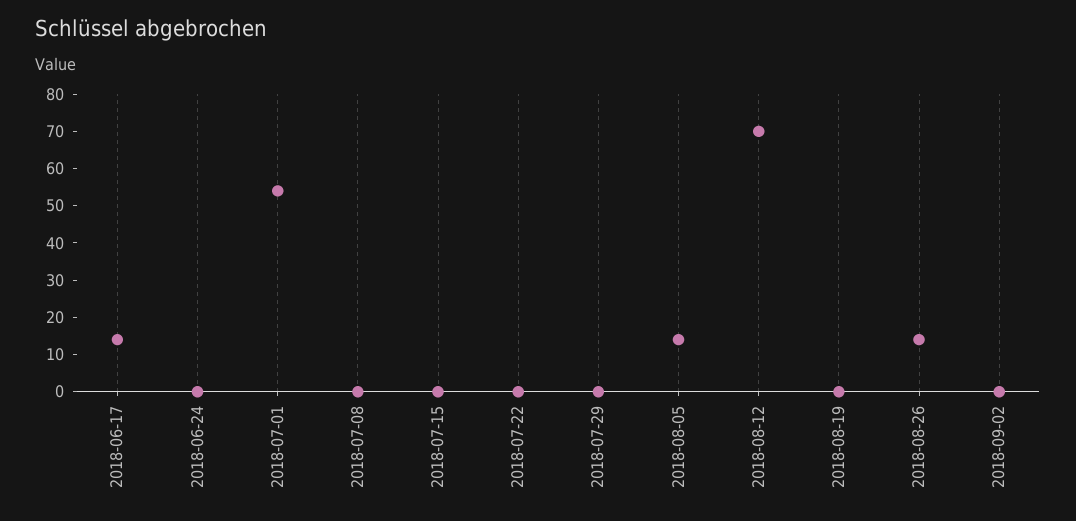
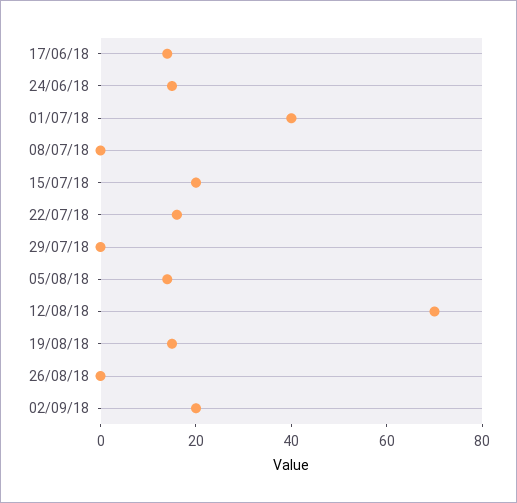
  {
    "2018-06-17": 15,
-   "2018-06-24": 0,
+   "2018-06-24": 15,
-   "2018-07-01": 55,
+   "2018-07-01": 40,
    "2018-07-08": 0,
-   "2018-07-15": 0,
+   "2018-07-15": 20,
-   "2018-07-22": 0,
+   "2018-07-22": 15,
    "2018-07-29": 0,
    "2018-08-05": 15,
    "2018-08-12": 70,
-   "2018-08-19": 0,
+   "2018-08-19": 15,
-   "2018-08-26": 15,
+   "2018-08-26": 0,
-   "2018-09-02": 0
+   "2018-09-02": 20
  }

